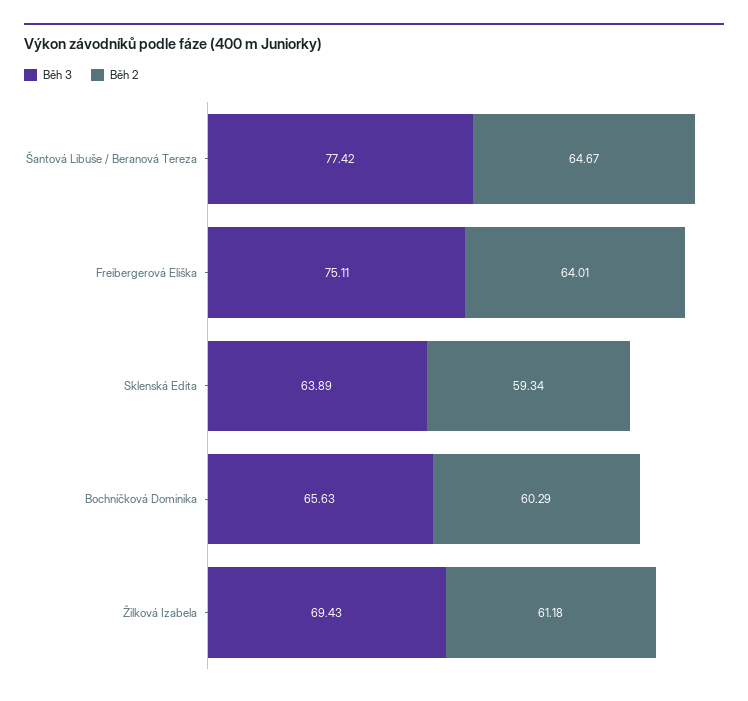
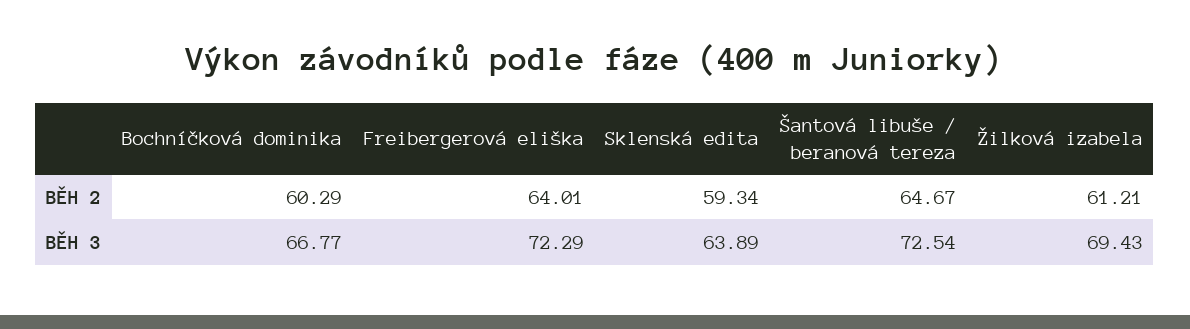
  {
    "Běh 3": {
-     "Šantová Libuše / Beranová Tereza": 77.42,
+     "Šantová Libuše / Beranová Tereza": 72.54,
-     "Freibergerová Eliška": 75.11,
+     "Freibergerová Eliška": 72.29,
      "Sklenská Edita": 63.89,
-     "Bochníčková Dominika": 65.63,
+     "Bochníčková Dominika": 66.77,
      "Žilková Izabela": 69.43
    },
    "Běh 2": {
      "Šantová Libuše / Beranová Tereza": 64.67,
      "Freibergerová Eliška": 64.01,
      "Sklenská Edita": 59.34,
      "Bochníčková Dominika": 60.29,
-     "Žilková Izabela": 61.18
+     "Žilková Izabela": 61.21
    }
  }

